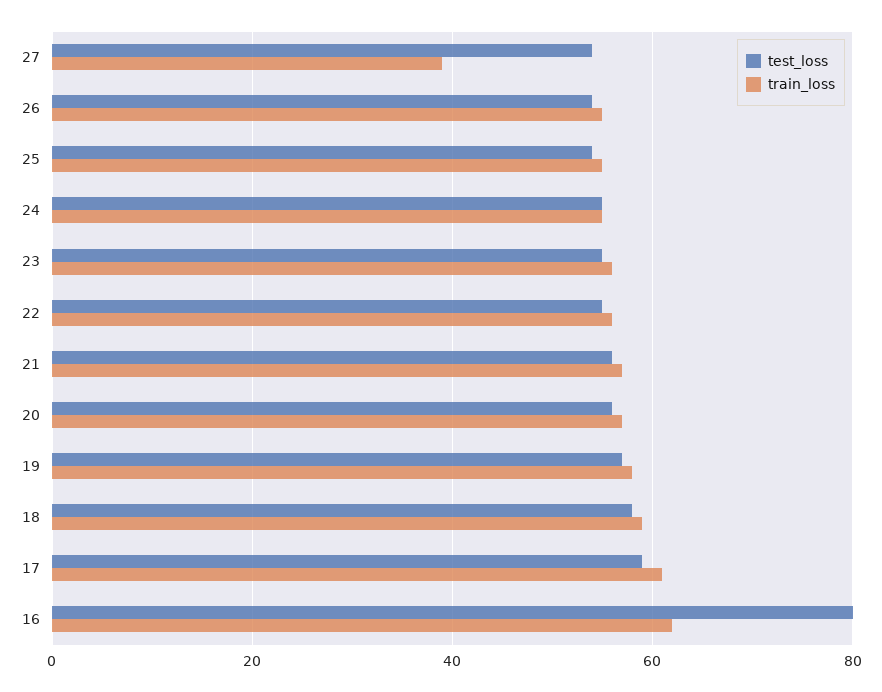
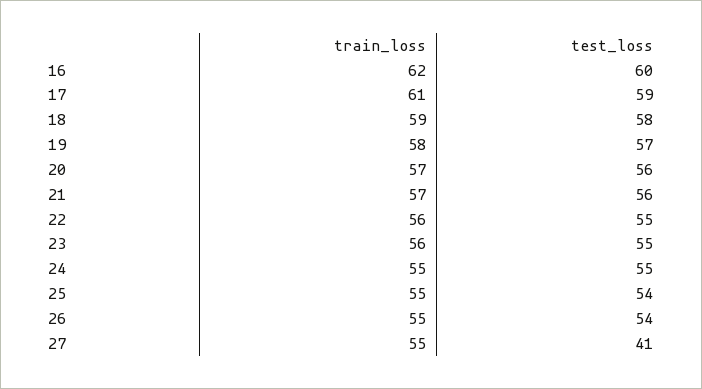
  {
    "test_loss": {
-     "27": 55,
+     "27": 41,
      "26": 54,
      "25": 54,
      "24": 55,
      "23": 55,
      "22": 55,
      "21": 56,
      "20": 56,
      "19": 57,
      "18": 58,
      "17": 59,
-     "16": 80
+     "16": 60
    },
    "train_loss": {
-     "27": 40,
+     "27": 55,
      "26": 55,
      "25": 55,
      "24": 55,
      "23": 56,
      "22": 56,
      "21": 57,
      "20": 57,
      "19": 58,
      "18": 59,
      "17": 61,
      "16": 62
    }
  }

